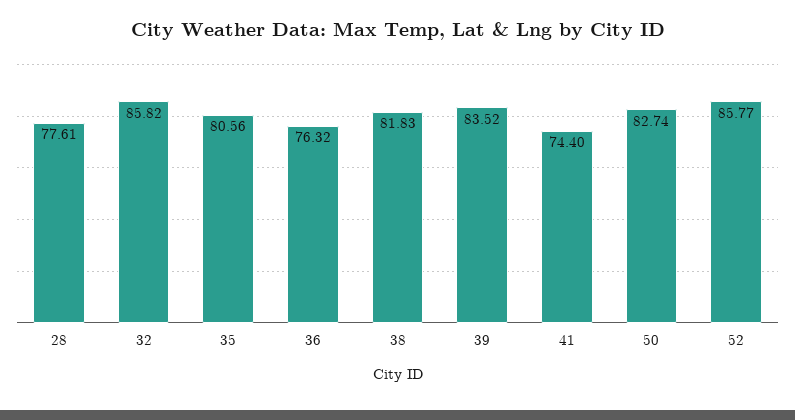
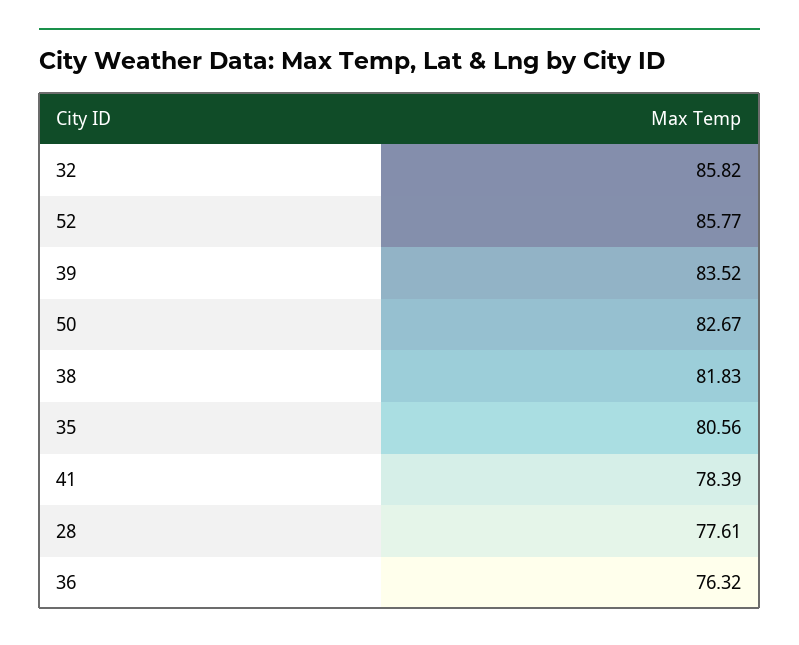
  {
    "28": 77.61,
    "32": 85.82,
    "35": 80.56,
    "36": 76.32,
    "38": 81.83,
    "39": 83.52,
-   "41": 74.4,
+   "41": 78.39,
-   "50": 82.74,
+   "50": 82.67,
    "52": 85.77
  }

